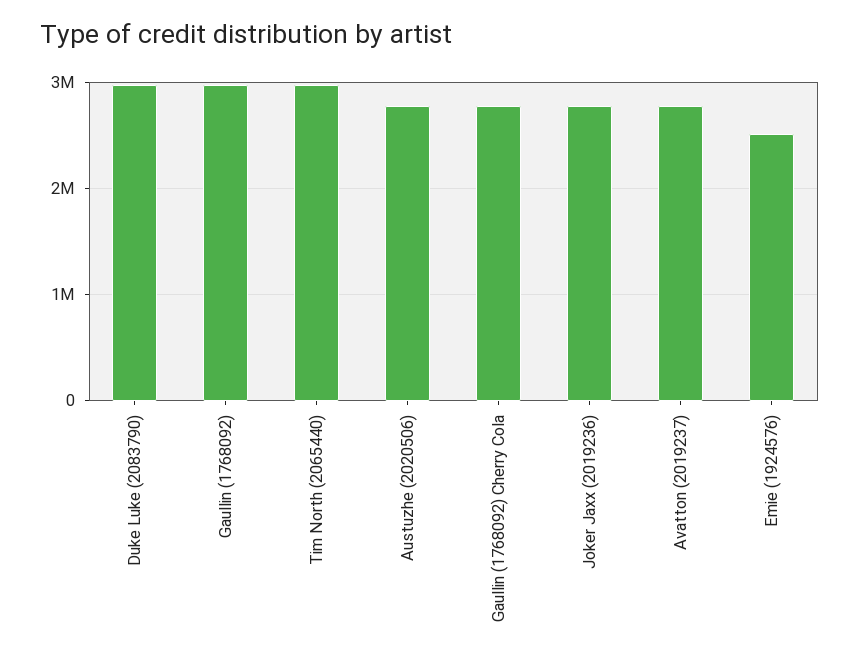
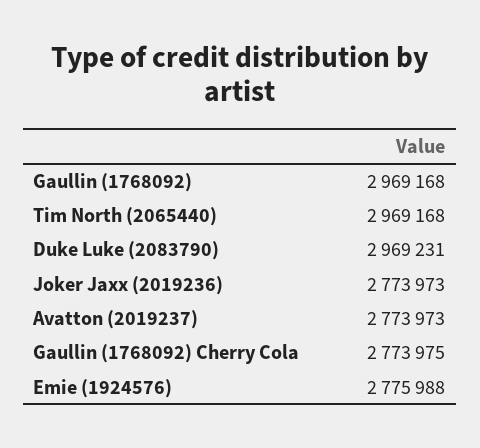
  {
    "Duke Luke (2083790)": 2969231,
    "Gaullin (1768092)": 2969168,
    "Tim North (2065440)": 2969168,
-   "Austuzhe (2020506)": 2800000,
    "Gaullin (1768092) Cherry Cola": 2773975,
    "Joker Jaxx (2019236)": 2773973,
    "Avatton (2019237)": 2773973,
-   "Emie (1924576)": 2500000
+   "Emie (1924576)": 2775988
  }

